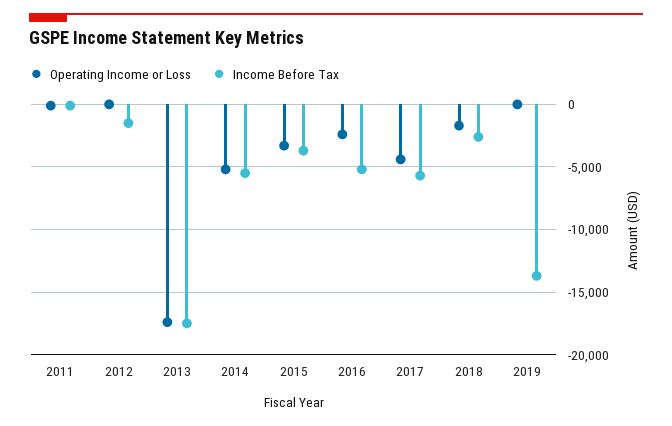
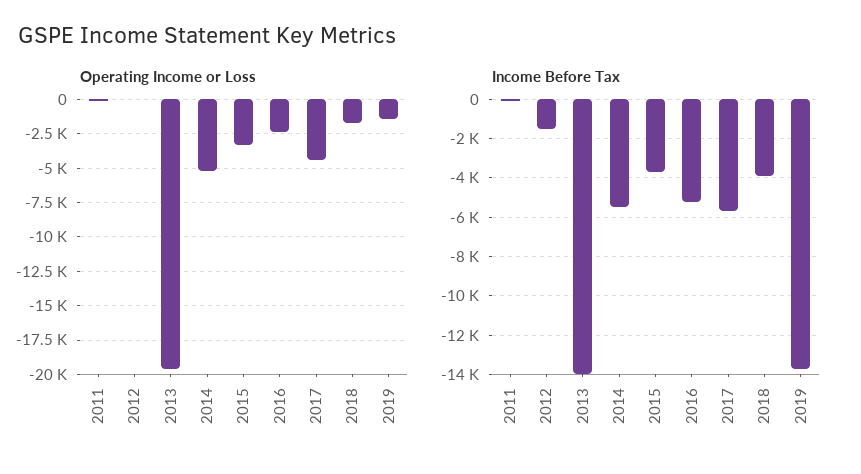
  {
    "Operating Income or Loss": {
      "2011": 0,
      "2012": 0,
-     "2013": -17500,
+     "2013": -19500,
      "2014": -5000,
      "2015": -3500,
      "2016": -2500,
      "2017": -4500,
      "2018": -1500,
-     "2019": 0
+     "2019": -1500
    },
    "Income Before Tax": {
      "2011": 0,
      "2012": -1500,
-     "2013": -17500,
+     "2013": -14000,
      "2014": -5500,
      "2015": -3500,
      "2016": -5000,
      "2017": -5500,
-     "2018": -2500,
+     "2018": -4000,
      "2019": -13500
    }
  }

